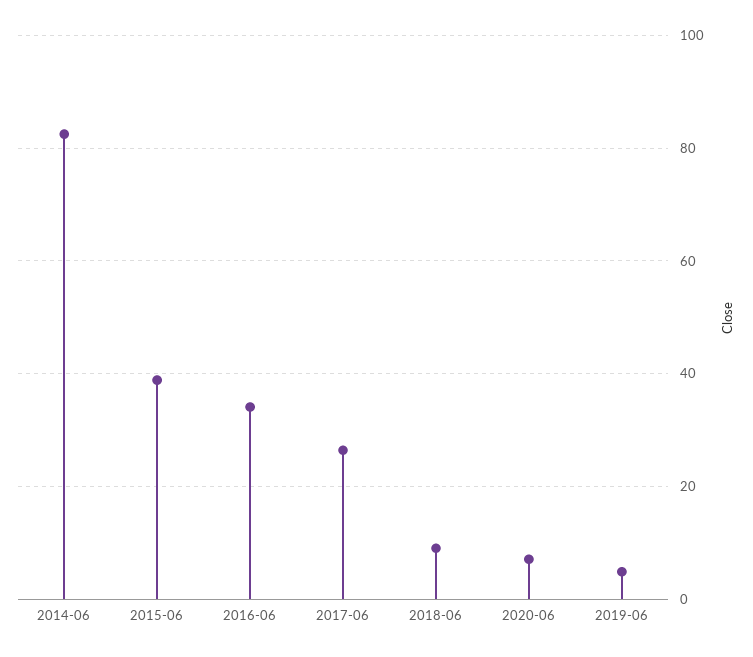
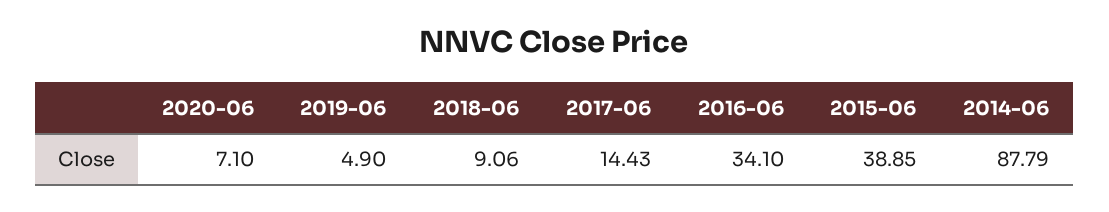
  {
-   "2014-06": 82,
+   "2014-06": 87.79,
    "2015-06": 38.85,
    "2016-06": 34.1,
-   "2017-06": 26,
+   "2017-06": 14.43,
    "2018-06": 9.06,
    "2020-06": 7.1,
    "2019-06": 4.9
  }

